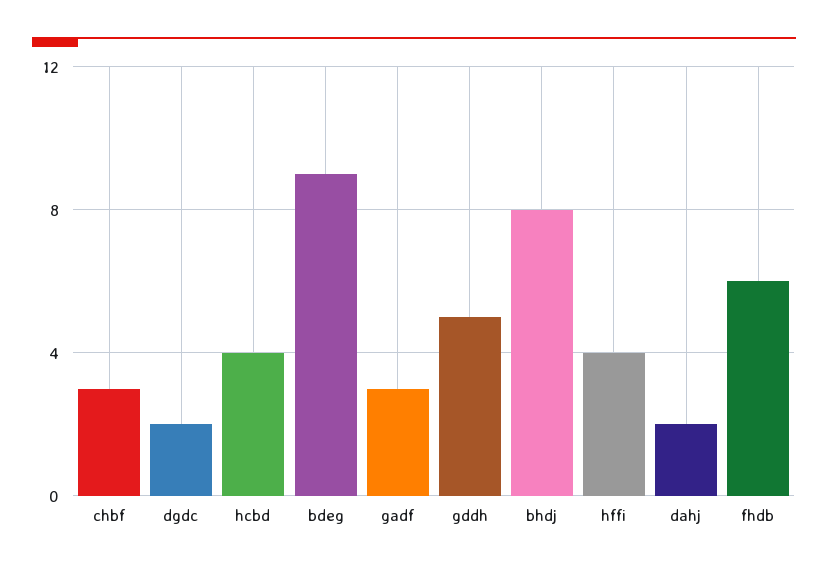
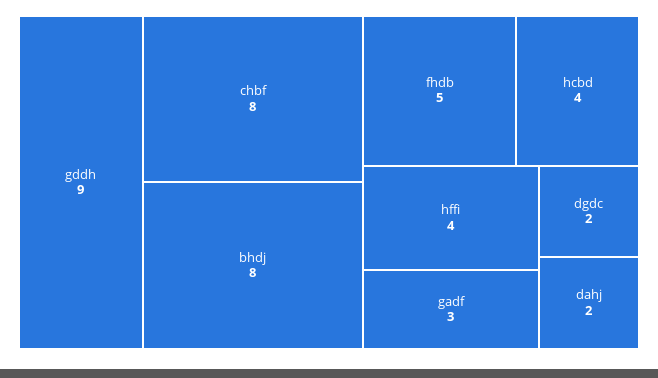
  {
-   "chbf": 3,
+   "chbf": 8,
    "dgdc": 2,
    "hcbd": 4,
-   "bdeg": 9,
    "gadf": 3,
-   "gddh": 5,
+   "gddh": 9,
    "bhdj": 8,
    "hffi": 4,
    "dahj": 2,
-   "fhdb": 6
+   "fhdb": 5
  }

